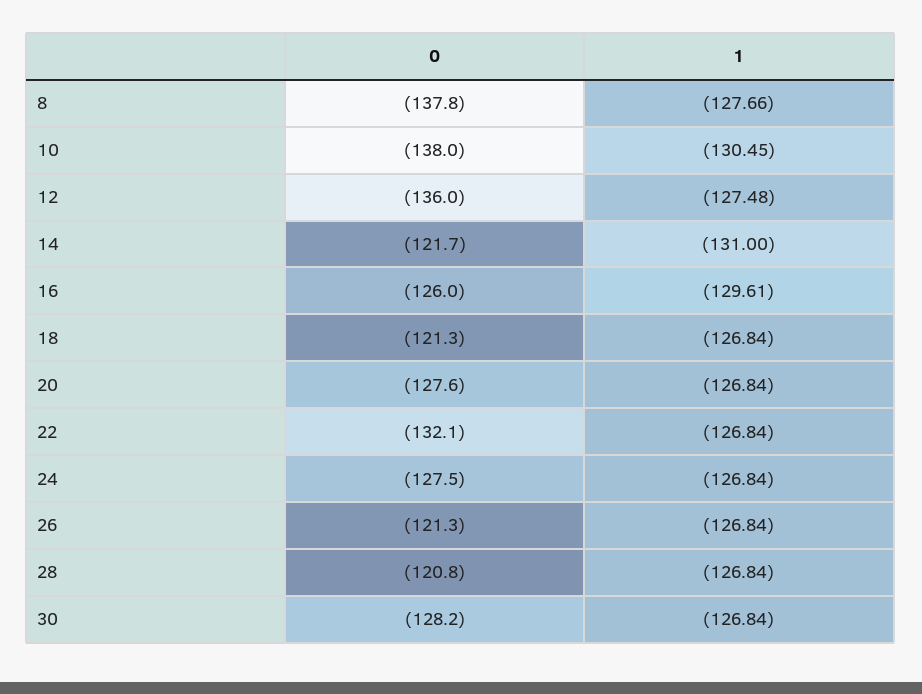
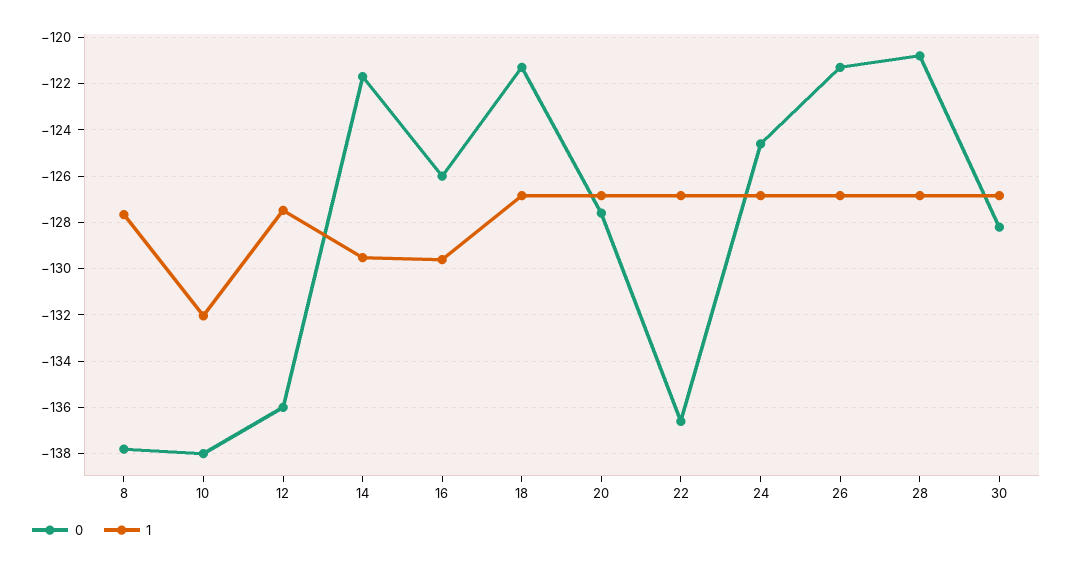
  {
    "0": {
      "8": -137.8,
      "10": -138,
      "12": -136,
      "14": -121.7,
      "16": -126,
      "18": -121.3,
      "20": -127.6,
-     "22": -132.1,
+     "22": -136.5,
-     "24": -127.5,
+     "24": -124.5,
      "26": -121.3,
      "28": -120.8,
      "30": -128.2
    },
    "1": {
      "8": -127.66,
-     "10": -130.45,
+     "10": -132,
      "12": -127.48,
-     "14": -131,
+     "14": -129.5,
      "16": -129.61,
      "18": -126.84,
      "20": -126.84,
      "22": -126.84,
      "24": -126.84,
      "26": -126.84,
      "28": -126.84,
      "30": -126.84
    }
  }

